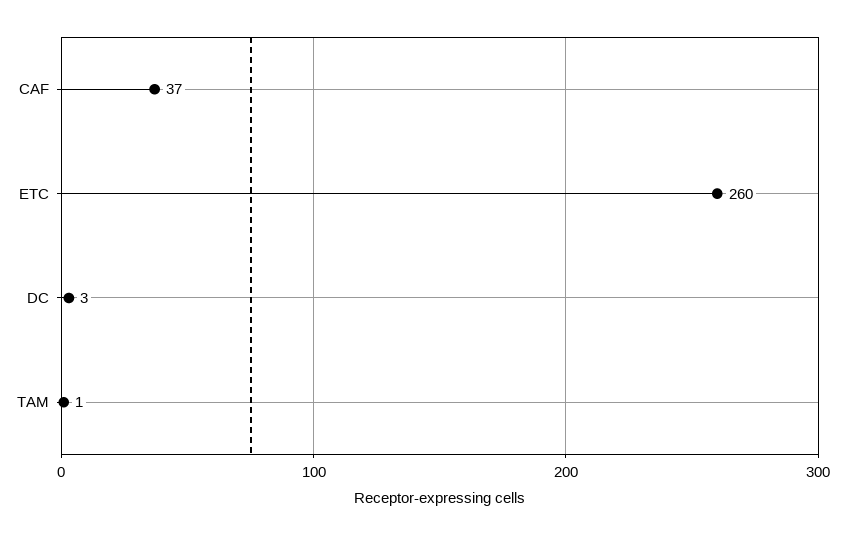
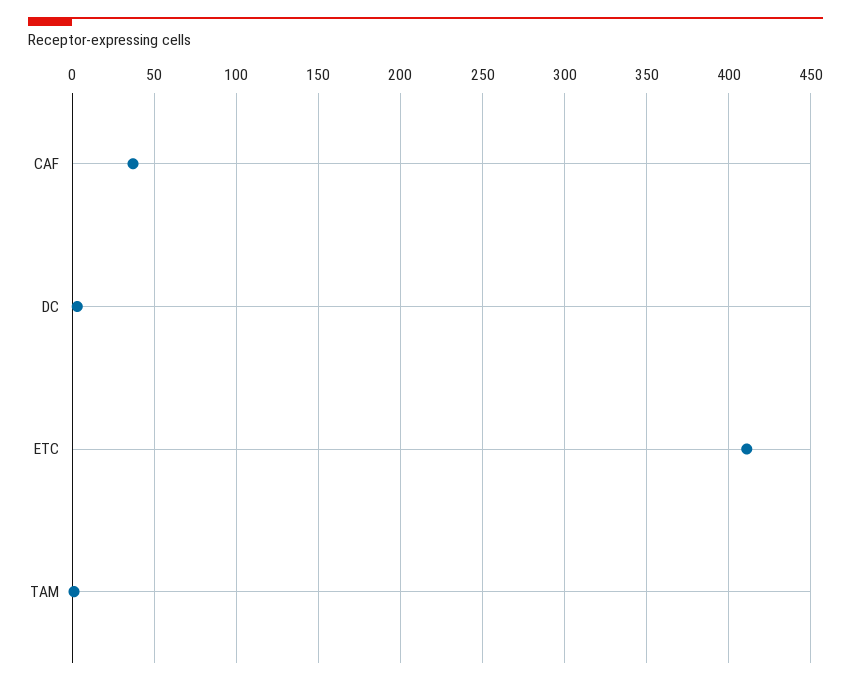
  {
    "CAF": 37,
-   "ETC": 260,
+   "ETC": 410,
    "DC": 3,
    "TAM": 1
  }

